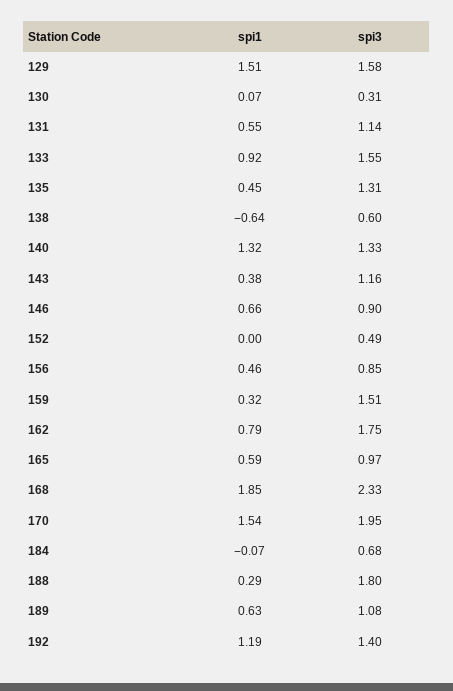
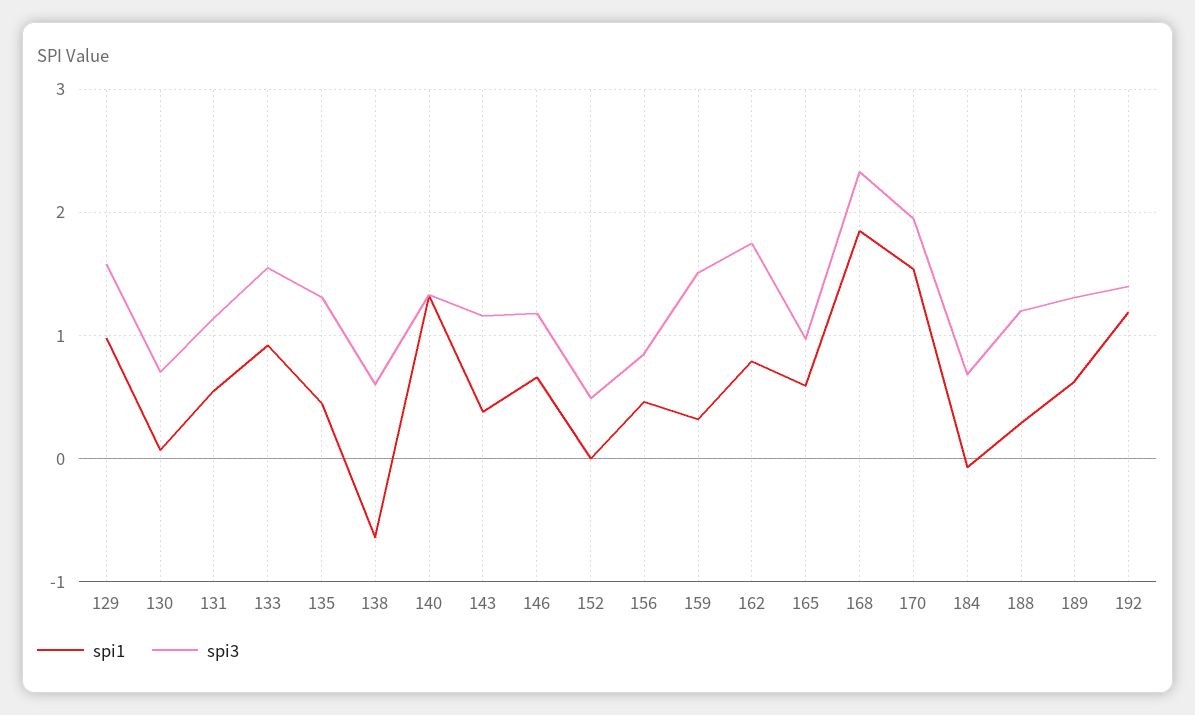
  {
    "spi1": {
-     "129": 1.51,
+     "129": 1,
      "130": 0.07,
      "131": 0.55,
      "133": 0.92,
      "135": 0.45,
      "138": -0.64,
      "140": 1.32,
      "143": 0.38,
      "146": 0.66,
      "152": 0,
      "156": 0.46,
      "159": 0.32,
      "162": 0.79,
      "165": 0.59,
      "168": 1.85,
      "170": 1.54,
      "184": -0.07,
      "188": 0.29,
      "189": 0.63,
      "192": 1.19
    },
    "spi3": {
      "129": 1.58,
-     "130": 0.31,
+     "130": 0.7,
      "131": 1.14,
      "133": 1.55,
      "135": 1.31,
      "138": 0.6,
      "140": 1.33,
      "143": 1.16,
-     "146": 0.9,
+     "146": 1.2,
      "152": 0.49,
      "156": 0.85,
      "159": 1.51,
      "162": 1.75,
      "165": 0.97,
      "168": 2.33,
      "170": 1.95,
      "184": 0.68,
-     "188": 1.8,
+     "188": 1.2,
-     "189": 1.08,
+     "189": 1.3,
      "192": 1.4
    }
  }

